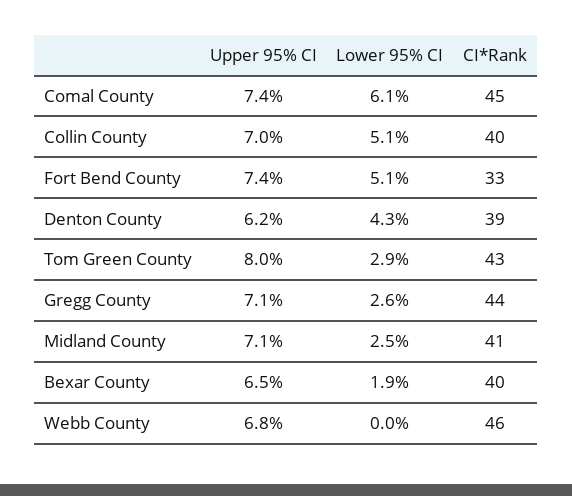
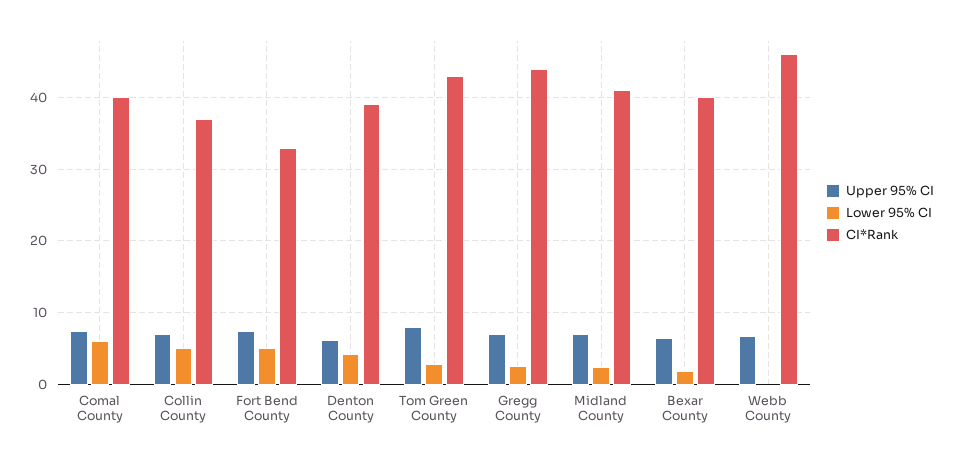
  {
    "Upper 95% CI": {
      "Comal County": 7.4,
      "Collin County": 7,
      "Fort Bend County": 7.4,
      "Denton County": 6.2,
      "Tom Green County": 8,
      "Gregg County": 7.1,
      "Midland County": 7.1,
      "Bexar County": 6.5,
      "Webb County": 6.8
    },
    "Lower 95% CI": {
      "Comal County": 6.1,
      "Collin County": 5.1,
      "Fort Bend County": 5.1,
      "Denton County": 4.3,
      "Tom Green County": 2.9,
      "Gregg County": 2.6,
      "Midland County": 2.5,
      "Bexar County": 1.9,
      "Webb County": 0
    },
    "CI*Rank": {
-     "Comal County": 45,
+     "Comal County": 40,
-     "Collin County": 40,
+     "Collin County": 37,
      "Fort Bend County": 33,
      "Denton County": 39,
      "Tom Green County": 43,
      "Gregg County": 44,
      "Midland County": 41,
      "Bexar County": 40,
      "Webb County": 46
    }
  }

